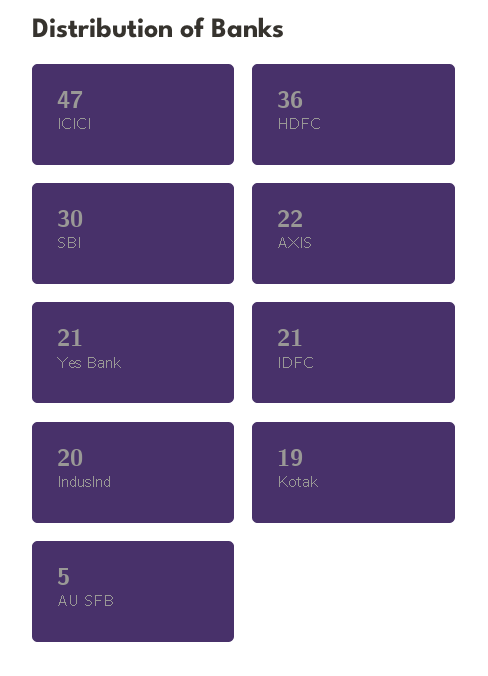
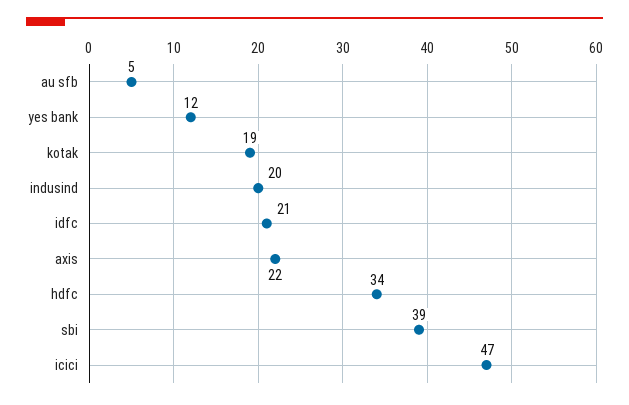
  {
    "ICICI": 47,
-   "HDFC": 36,
+   "HDFC": 34,
-   "SBI": 30,
+   "SBI": 39,
    "AXIS": 22,
-   "Yes Bank": 21,
+   "Yes Bank": 12,
    "IDFC": 21,
    "IndusInd": 20,
    "Kotak": 19,
    "AU SFB": 5
  }

